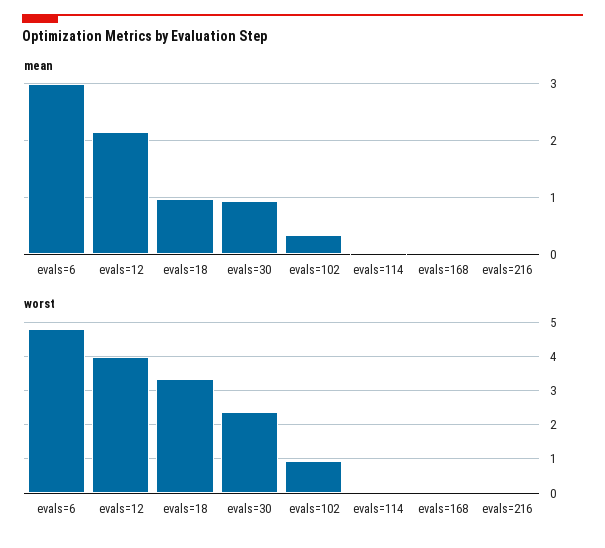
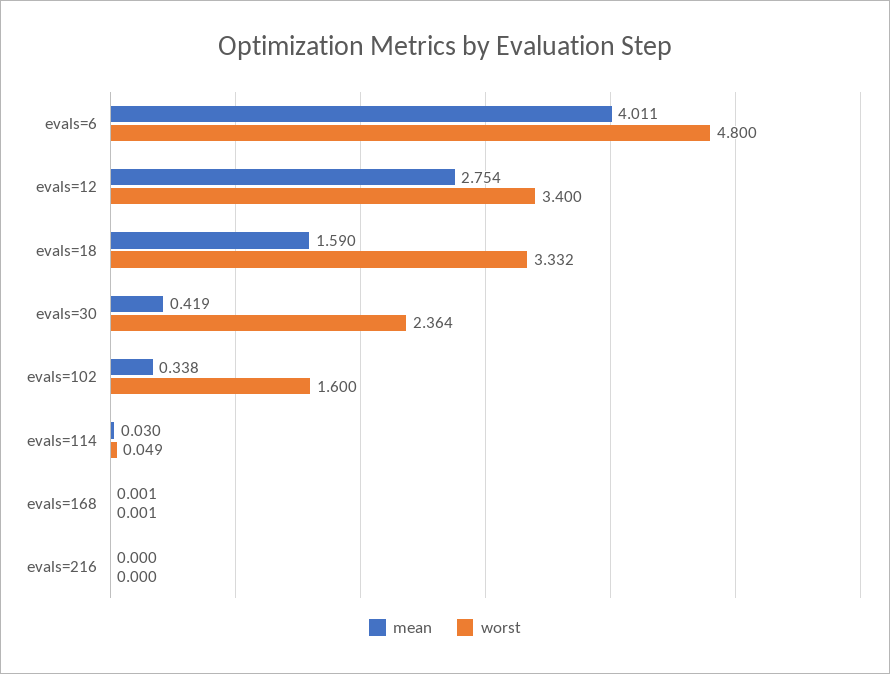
  {
    "mean": {
-     "evals=6": 3,
+     "evals=6": 4.011,
-     "evals=12": 2.2,
+     "evals=12": 2.754,
-     "evals=18": 1,
+     "evals=18": 1.59,
-     "evals=30": 1,
+     "evals=30": 0.419,
      "evals=102": 0.338,
      "evals=114": 0.03,
      "evals=168": 0.001,
      "evals=216": 0
    },
    "worst": {
      "evals=6": 4.8,
-     "evals=12": 4,
+     "evals=12": 3.4,
      "evals=18": 3.332,
      "evals=30": 2.364,
-     "evals=102": 1,
+     "evals=102": 1.6,
      "evals=114": 0.049,
      "evals=168": 0.001,
      "evals=216": 0
    }
  }

